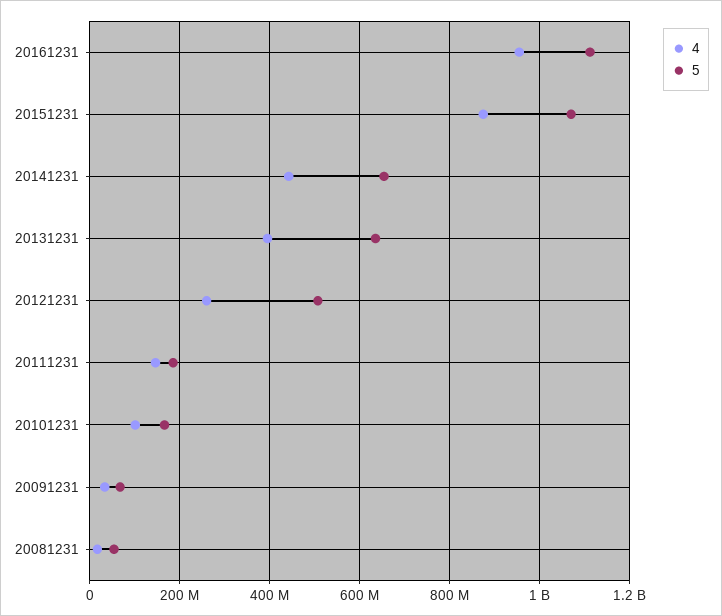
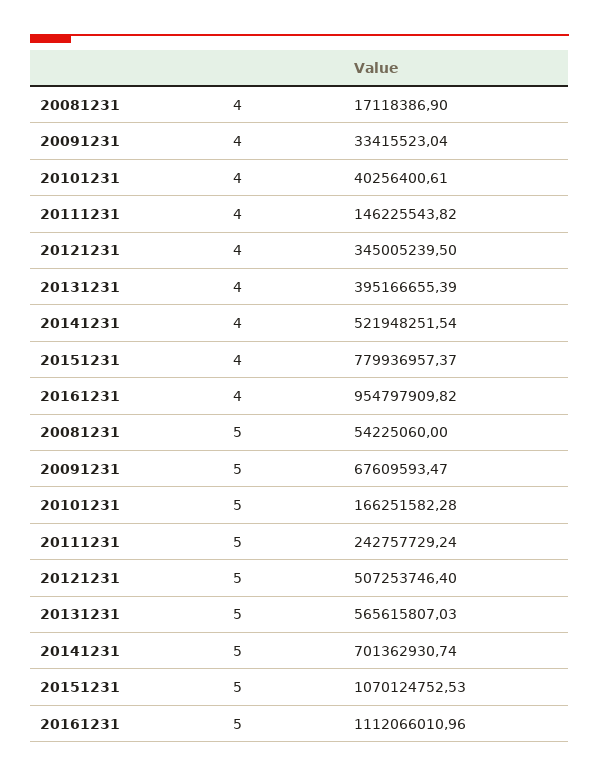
  {
    "4": {
      "20161231": 954797909.82,
-     "20151231": 880000000,
+     "20151231": 779936957.37,
-     "20141231": 440000000,
+     "20141231": 521948251.54,
      "20131231": 395166655.39,
-     "20121231": 260000000,
+     "20121231": 345005239.5,
      "20111231": 146225543.82,
-     "20101231": 100000000,
+     "20101231": 40256400.61,
      "20091231": 33415523.04,
      "20081231": 17118386.9
    },
    "5": {
      "20161231": 1112066010.96,
      "20151231": 1070124752.53,
-     "20141231": 660000000,
+     "20141231": 701362930.74,
-     "20131231": 640000000,
+     "20131231": 565615807.03,
      "20121231": 507253746.4,
-     "20111231": 180000000,
+     "20111231": 242757729.24,
      "20101231": 166251582.28,
      "20091231": 67609593.47,
      "20081231": 54225060
    }
  }

